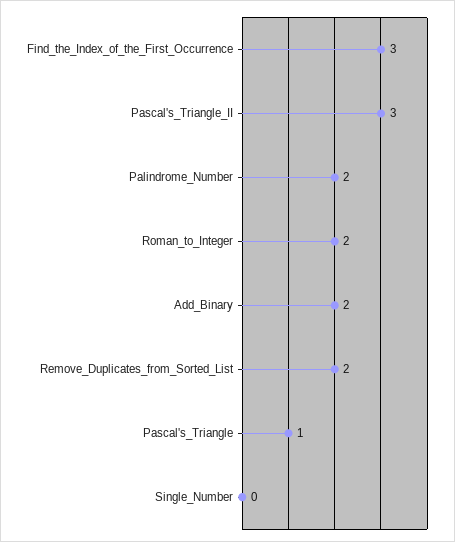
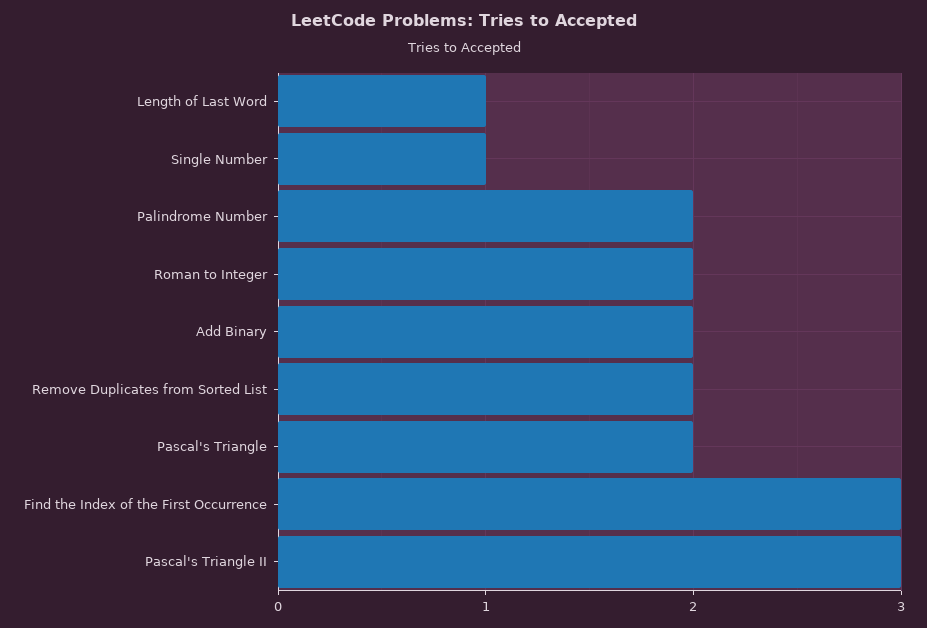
  {
    "Find_the_Index_of_the_First_Occurrence": 3,
    "Pascal's_Triangle_II": 3,
    "Palindrome_Number": 2,
    "Roman_to_Integer": 2,
    "Add_Binary": 2,
    "Remove_Duplicates_from_Sorted_List": 2,
-   "Pascal's_Triangle": 1,
+   "Pascal's_Triangle": 2,
-   "Single_Number": 0
+   "Single_Number": 1,
+   "Length of Last Word": 1
  }

